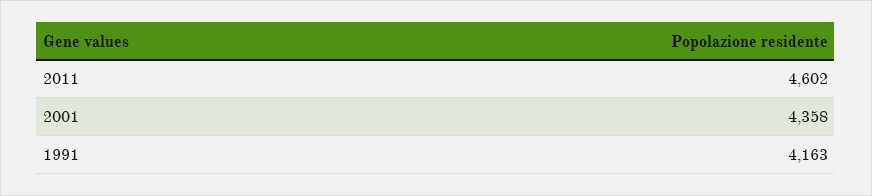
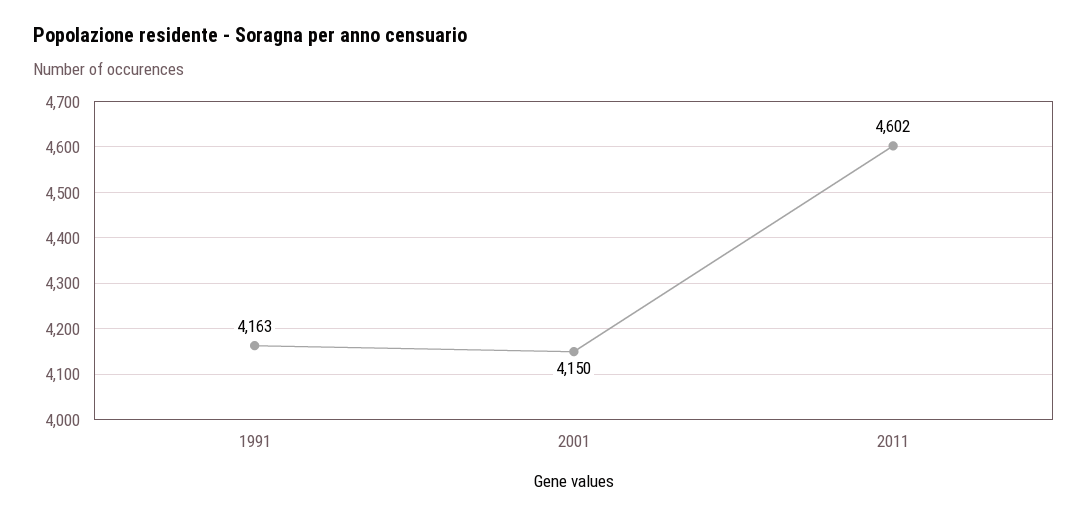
  {
    "2011": 4602,
-   "2001": 4358,
+   "2001": 4150,
    "1991": 4163
  }

